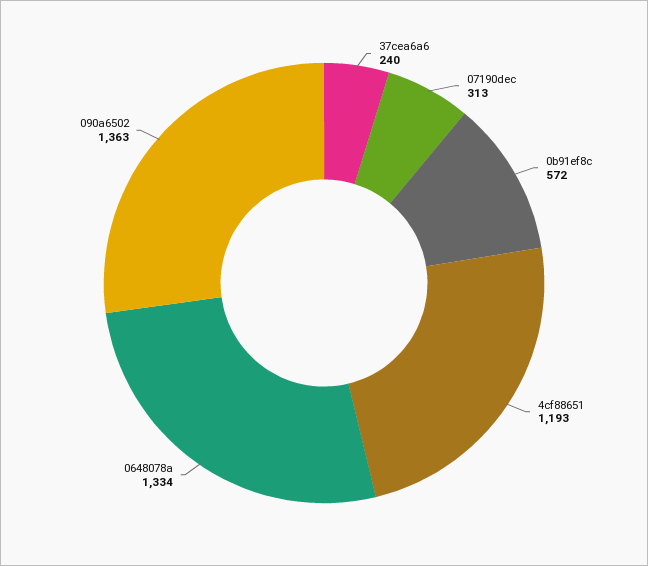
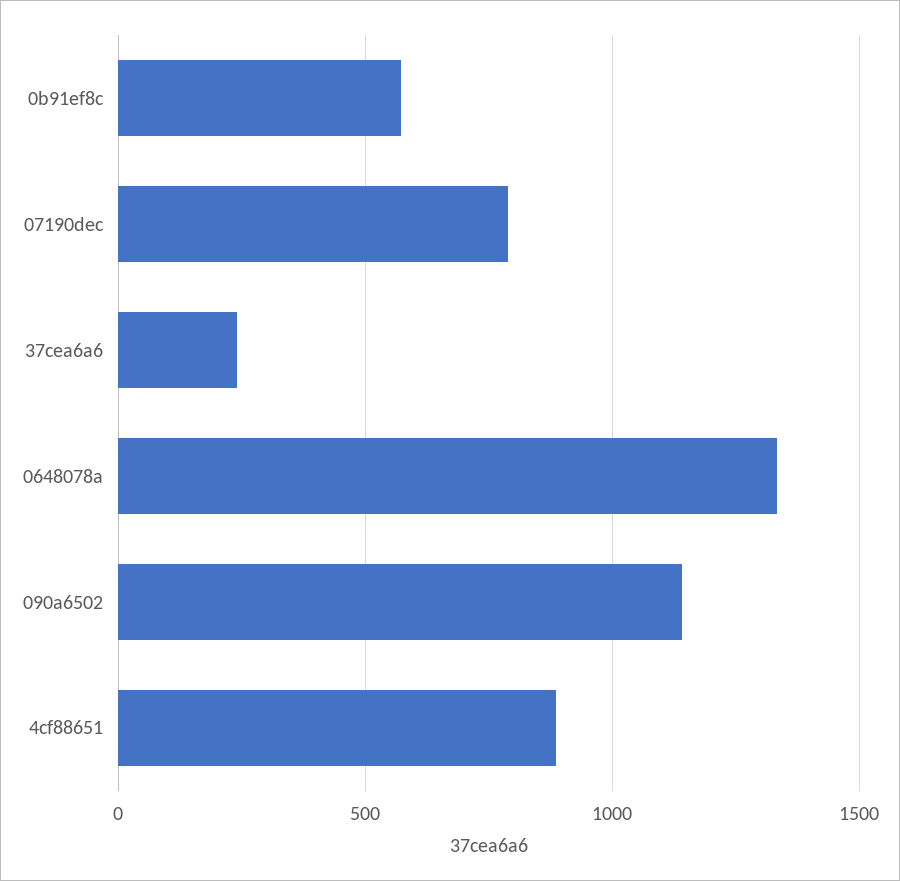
  {
    "37cea6a6": 240,
-   "07190dec": 313,
+   "07190dec": 800,
    "0b91ef8c": 572,
-   "4cf88651": 1193,
+   "4cf88651": 900,
    "0648078a": 1334,
-   "090a6502": 1363
+   "090a6502": 1150
  }

